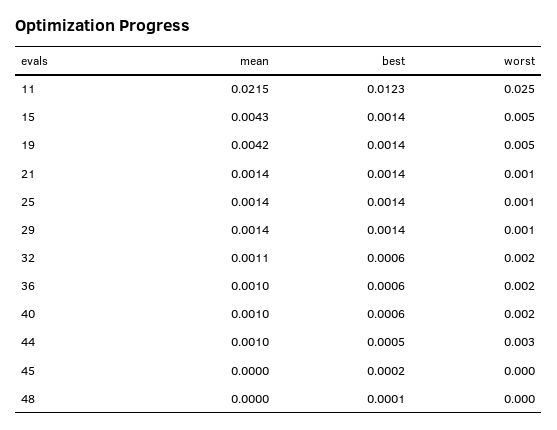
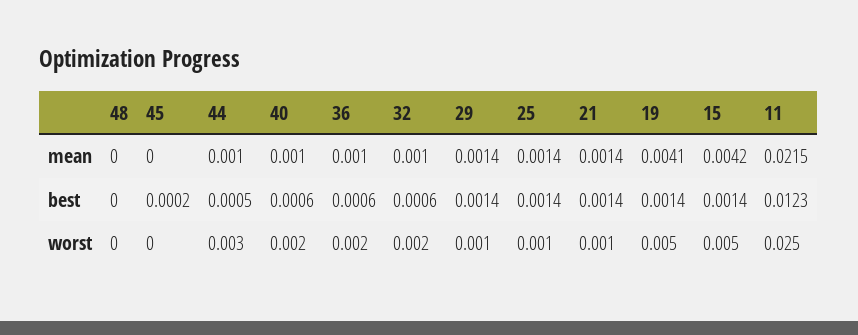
  {
    "mean": {
      "11": 0.0215,
-     "15": 0.0043,
+     "15": 0.0042,
-     "19": 0.0042,
+     "19": 0.0041,
      "21": 0.0014,
      "25": 0.0014,
      "29": 0.0014,
-     "32": 0.0011,
+     "32": 0.001,
      "36": 0.001,
      "40": 0.001,
      "44": 0.001,
      "45": 0,
      "48": 0
    },
    "best": {
      "11": 0.0123,
      "15": 0.0014,
      "19": 0.0014,
      "21": 0.0014,
      "25": 0.0014,
      "29": 0.0014,
      "32": 0.0006,
      "36": 0.0006,
      "40": 0.0006,
      "44": 0.0005,
      "45": 0.0002,
-     "48": 0.0001
+     "48": 0
    },
    "worst": {
      "11": 0.025,
      "15": 0.005,
      "19": 0.005,
      "21": 0.001,
      "25": 0.001,
      "29": 0.001,
      "32": 0.002,
      "36": 0.002,
      "40": 0.002,
      "44": 0.003,
      "45": 0,
      "48": 0
    }
  }

